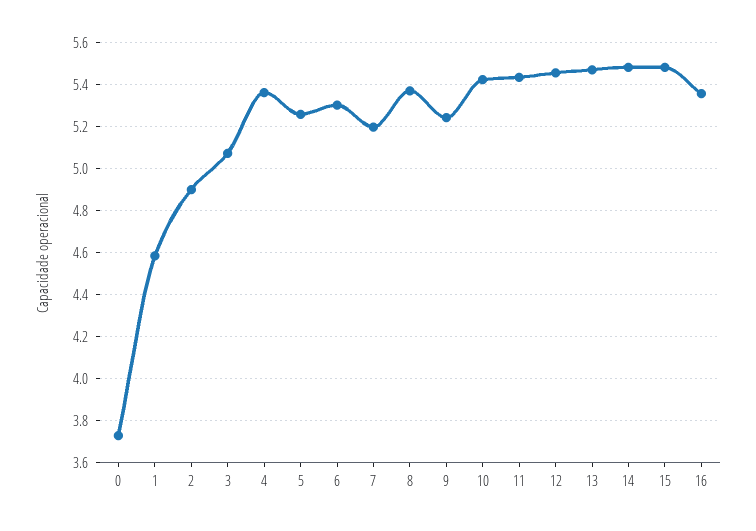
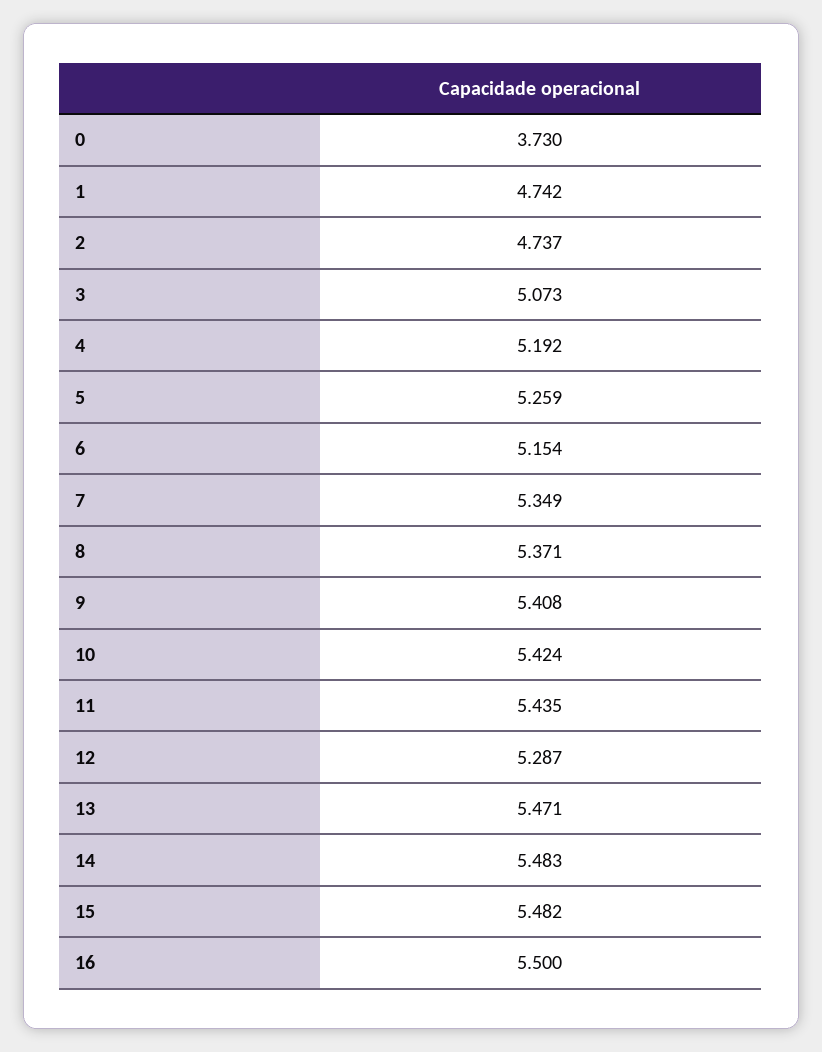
  {
    "0": 3.73,
-   "1": 4.6,
+   "1": 4.742,
-   "2": 4.9,
+   "2": 4.737,
    "3": 5.073,
-   "4": 5.35,
+   "4": 5.192,
    "5": 5.259,
-   "6": 5.3,
+   "6": 5.154,
-   "7": 5.2,
+   "7": 5.349,
    "8": 5.371,
-   "9": 5.25,
+   "9": 5.408,
    "10": 5.424,
    "11": 5.435,
-   "12": 5.45,
+   "12": 5.287,
    "13": 5.471,
    "14": 5.483,
    "15": 5.482,
-   "16": 5.35
+   "16": 5.5
  }

